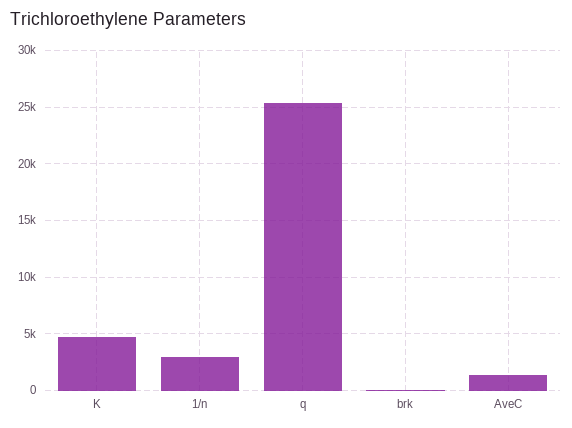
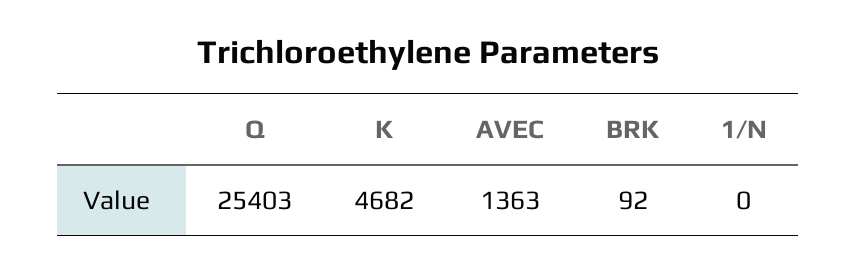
  {
    "K": 4682,
-   "1/n": 3000,
+   "1/n": 0,
    "q": 25403,
    "brk": 92,
    "AveC": 1363
  }

